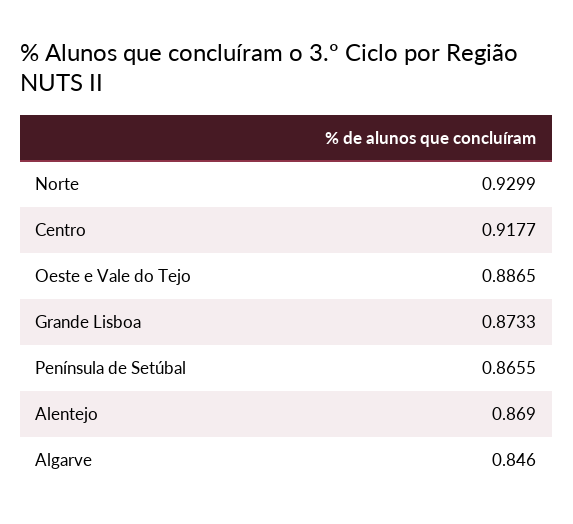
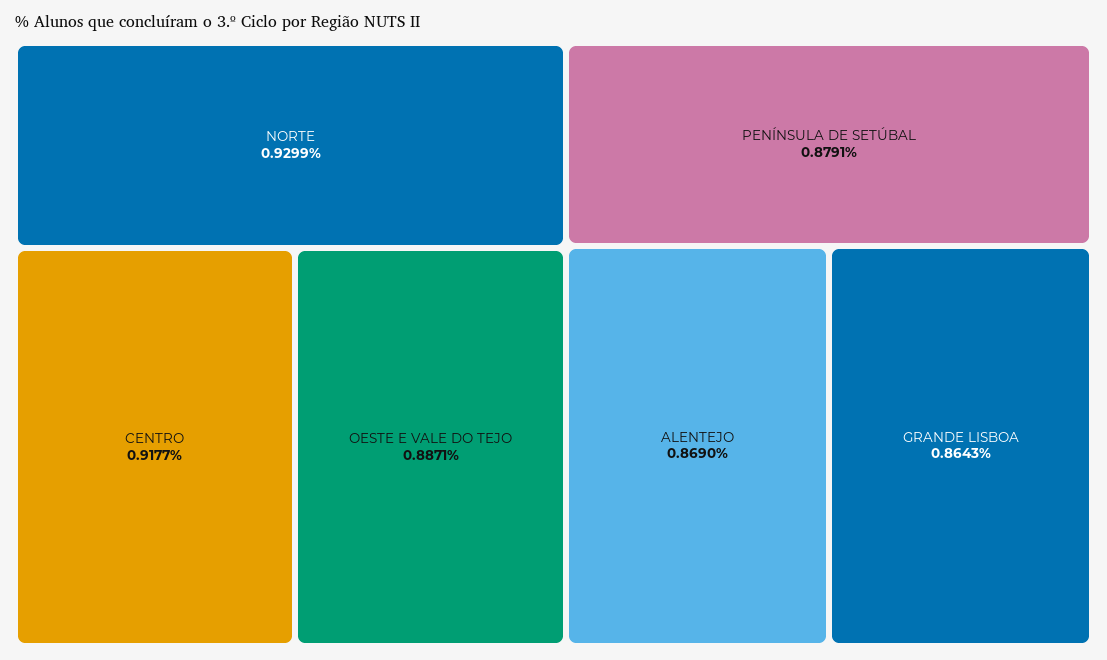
  {
    "Norte": 0.9299,
    "Centro": 0.9177,
-   "Oeste e Vale do Tejo": 0.8865,
+   "Oeste e Vale do Tejo": 0.8871,
-   "Grande Lisboa": 0.8733,
+   "Grande Lisboa": 0.8643,
-   "Península de Setúbal": 0.8655,
+   "Península de Setúbal": 0.8791,
-   "Alentejo": 0.869,
+   "Alentejo": 0.869
-   "Algarve": 0.846
  }

